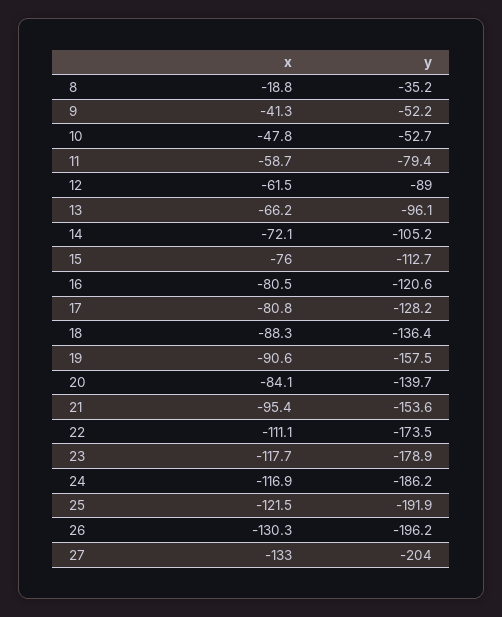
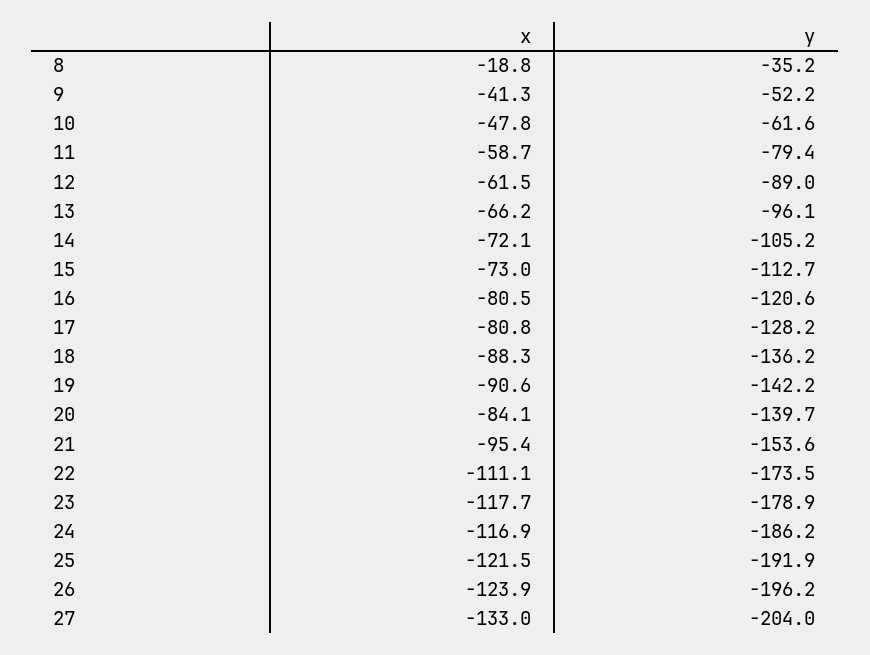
  {
    "x": {
      "8": -18.8,
      "9": -41.3,
      "10": -47.8,
      "11": -58.7,
      "12": -61.5,
      "13": -66.2,
      "14": -72.1,
-     "15": -76,
+     "15": -73,
      "16": -80.5,
      "17": -80.8,
      "18": -88.3,
      "19": -90.6,
      "20": -84.1,
      "21": -95.4,
      "22": -111.1,
      "23": -117.7,
      "24": -116.9,
      "25": -121.5,
-     "26": -130.3,
+     "26": -123.9,
      "27": -133
    },
    "y": {
      "8": -35.2,
      "9": -52.2,
-     "10": -52.7,
+     "10": -61.6,
      "11": -79.4,
      "12": -89,
      "13": -96.1,
      "14": -105.2,
      "15": -112.7,
      "16": -120.6,
      "17": -128.2,
-     "18": -136.4,
+     "18": -136.2,
-     "19": -157.5,
+     "19": -142.2,
      "20": -139.7,
      "21": -153.6,
      "22": -173.5,
      "23": -178.9,
      "24": -186.2,
      "25": -191.9,
      "26": -196.2,
      "27": -204
    }
  }

